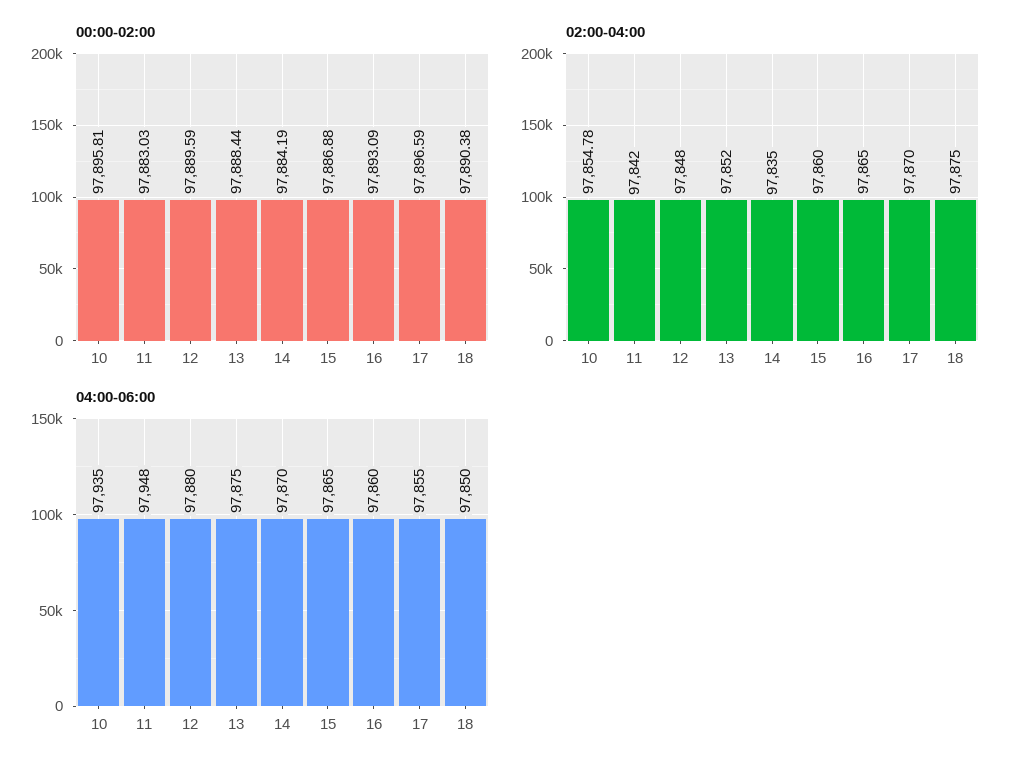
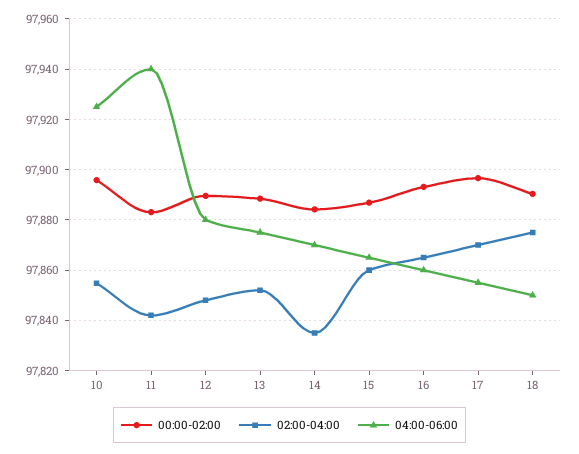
  {
    "00:00-02:00": {
      "10": 97895.81,
      "11": 97883.03,
      "12": 97889.59,
      "13": 97888.44,
      "14": 97884.19,
      "15": 97886.88,
      "16": 97893.09,
      "17": 97896.59,
      "18": 97890.38
    },
    "02:00-04:00": {
      "10": 97854.78,
      "11": 97842,
      "12": 97848,
      "13": 97852,
      "14": 97835,
      "15": 97860,
      "16": 97865,
      "17": 97870,
      "18": 97875
    },
    "04:00-06:00": {
-     "10": 97935,
+     "10": 97925,
-     "11": 97948,
+     "11": 97940,
      "12": 97880,
      "13": 97875,
      "14": 97870,
      "15": 97865,
      "16": 97860,
      "17": 97855,
      "18": 97850
    }
  }

